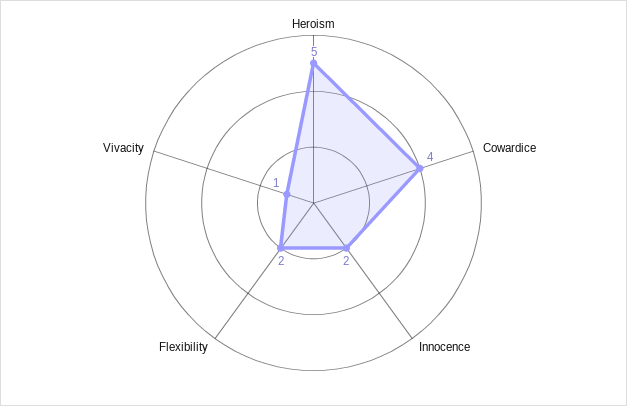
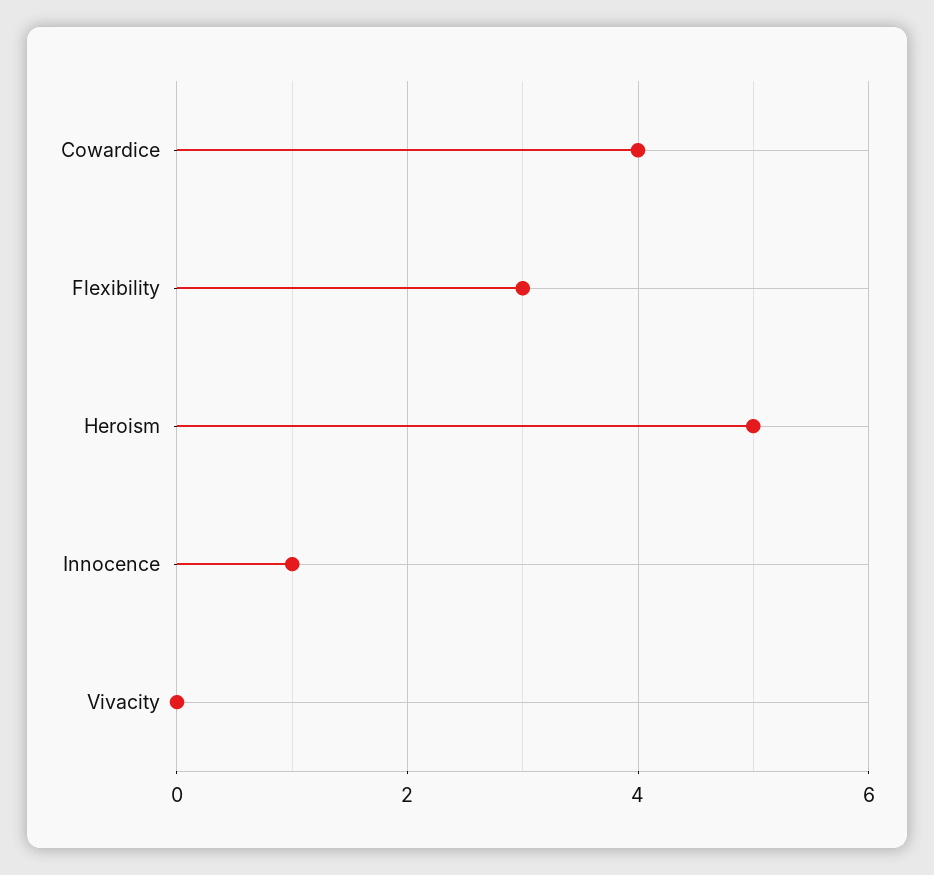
  {
    "Heroism": 5,
    "Cowardice": 4,
-   "Innocence": 2,
+   "Innocence": 1,
-   "Flexibility": 2,
+   "Flexibility": 3,
-   "Vivacity": 1
+   "Vivacity": 0
  }

